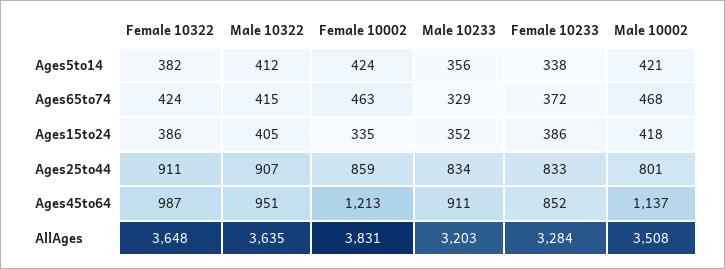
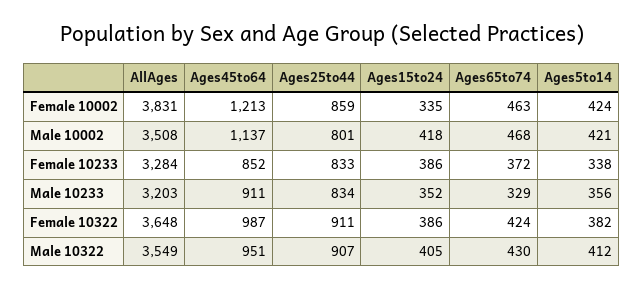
  {
    "Female 10322": {
      "Ages5to14": 382,
      "Ages65to74": 424,
      "Ages15to24": 386,
      "Ages25to44": 911,
      "Ages45to64": 987,
      "AllAges": 3648
    },
    "Male 10322": {
      "Ages5to14": 412,
-     "Ages65to74": 415,
+     "Ages65to74": 430,
      "Ages15to24": 405,
      "Ages25to44": 907,
      "Ages45to64": 951,
-     "AllAges": 3635
+     "AllAges": 3549
    },
    "Female 10002": {
      "Ages5to14": 424,
      "Ages65to74": 463,
      "Ages15to24": 335,
      "Ages25to44": 859,
      "Ages45to64": 1213,
      "AllAges": 3831
    },
    "Male 10233": {
      "Ages5to14": 356,
      "Ages65to74": 329,
      "Ages15to24": 352,
      "Ages25to44": 834,
      "Ages45to64": 911,
      "AllAges": 3203
    },
    "Female 10233": {
      "Ages5to14": 338,
      "Ages65to74": 372,
      "Ages15to24": 386,
      "Ages25to44": 833,
      "Ages45to64": 852,
      "AllAges": 3284
    },
    "Male 10002": {
      "Ages5to14": 421,
      "Ages65to74": 468,
      "Ages15to24": 418,
      "Ages25to44": 801,
      "Ages45to64": 1137,
      "AllAges": 3508
    }
  }

